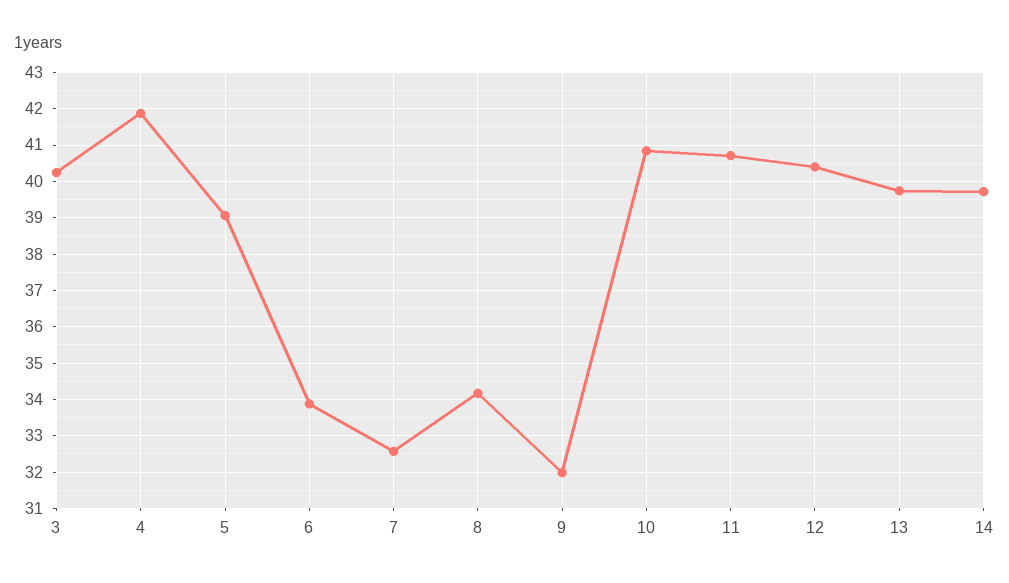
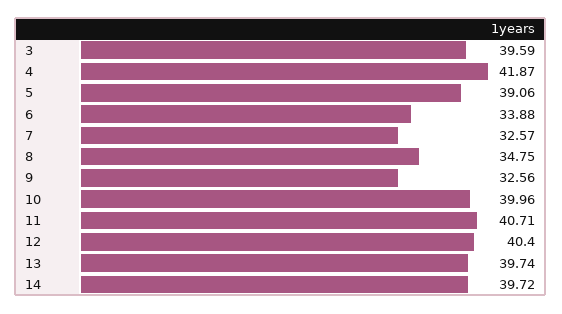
  {
-   "3": 40.2,
+   "3": 39.59,
    "4": 41.87,
    "5": 39.06,
    "6": 33.88,
    "7": 32.57,
-   "8": 34.2,
+   "8": 34.75,
-   "9": 32,
+   "9": 32.56,
-   "10": 40.8,
+   "10": 39.96,
    "11": 40.71,
    "12": 40.4,
    "13": 39.74,
    "14": 39.72
  }

